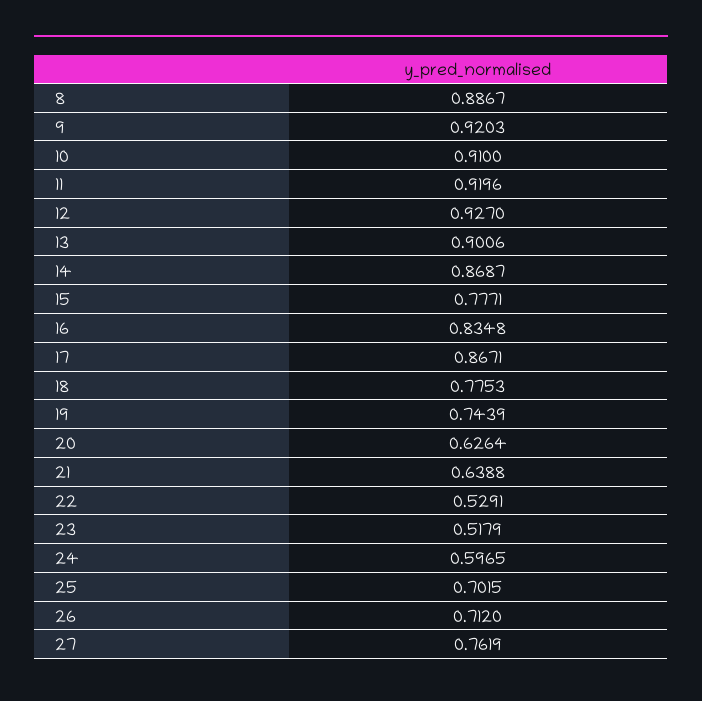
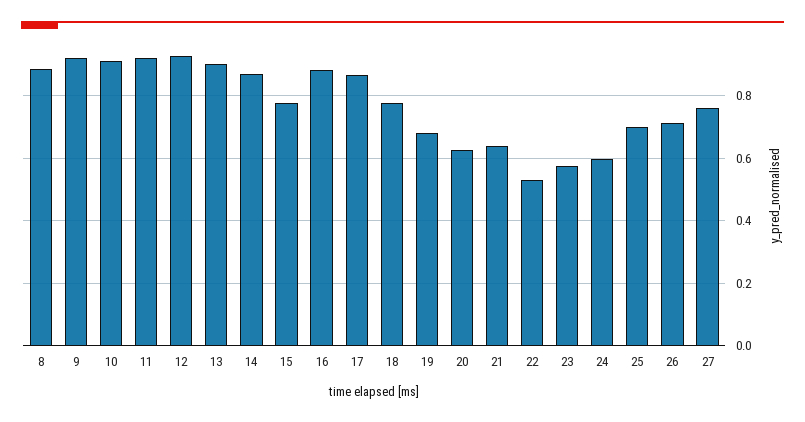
  {
    "8": 0.8867,
    "9": 0.9203,
    "10": 0.91,
    "11": 0.9196,
    "12": 0.927,
    "13": 0.9006,
    "14": 0.8687,
    "15": 0.7771,
-   "16": 0.8348,
+   "16": 0.88,
    "17": 0.8671,
    "18": 0.7753,
-   "19": 0.7439,
+   "19": 0.68,
    "20": 0.6264,
    "21": 0.6388,
    "22": 0.5291,
-   "23": 0.5179,
+   "23": 0.58,
    "24": 0.5965,
    "25": 0.7015,
    "26": 0.712,
    "27": 0.7619
  }

